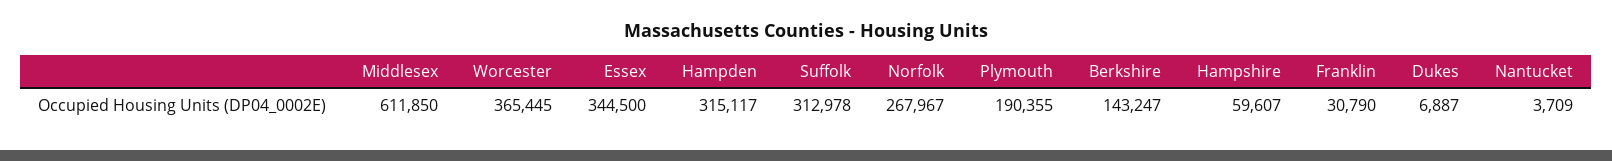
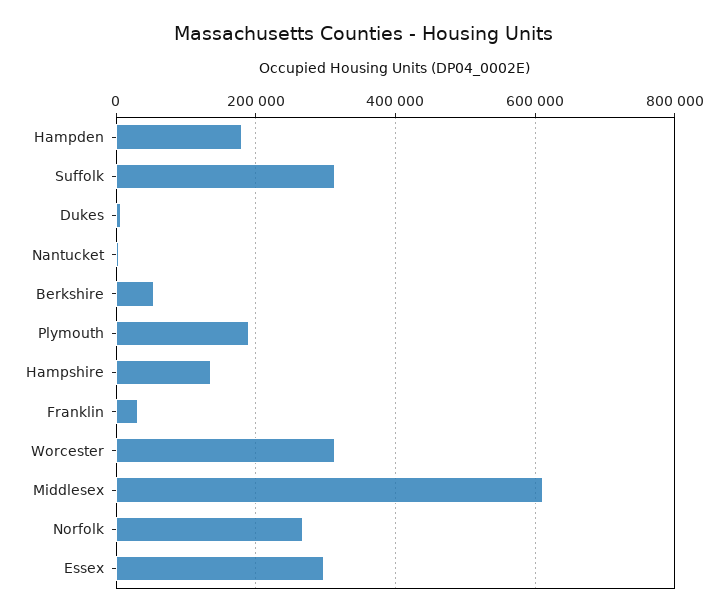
  {
    "Middlesex": 611850,
-   "Worcester": 365445,
+   "Worcester": 320000,
-   "Essex": 344500,
+   "Essex": 300000,
-   "Hampden": 315117,
+   "Hampden": 180000,
    "Suffolk": 312978,
    "Norfolk": 267967,
    "Plymouth": 190355,
-   "Berkshire": 143247,
+   "Berkshire": 60000,
-   "Hampshire": 59607,
+   "Hampshire": 140000,
    "Franklin": 30790,
    "Dukes": 6887,
    "Nantucket": 3709
  }

